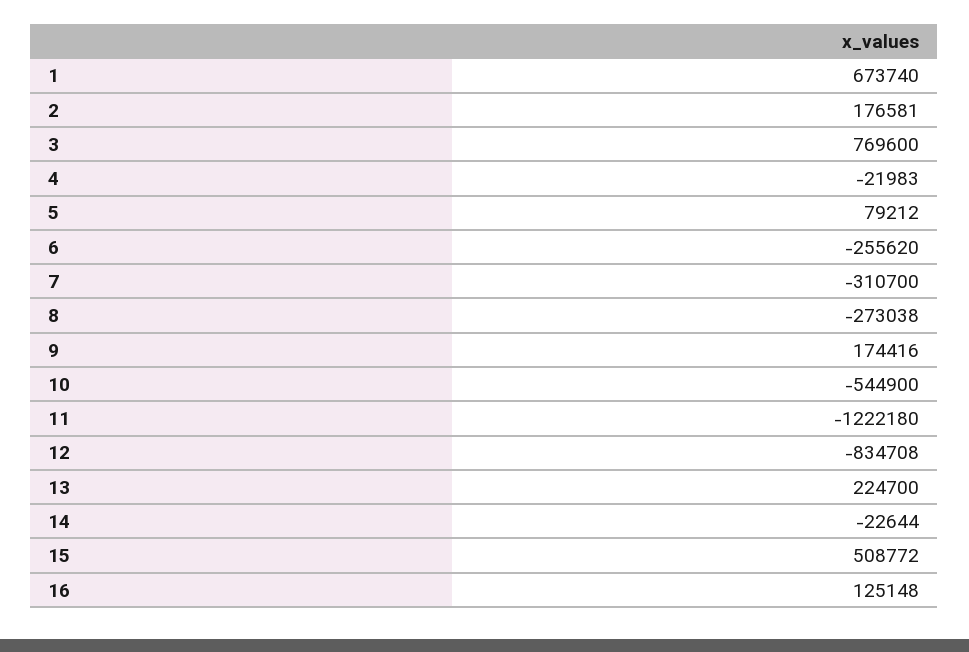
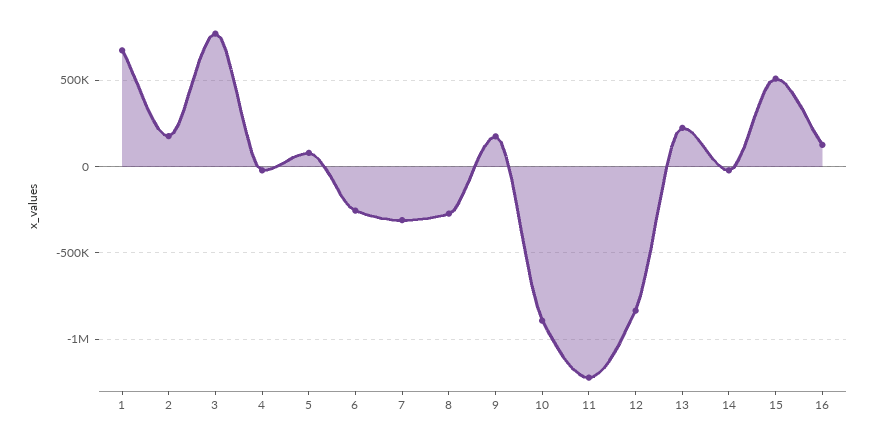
  {
    "1": 673740,
    "2": 176581,
    "3": 769600,
    "4": -21983,
    "5": 79212,
    "6": -255620,
    "7": -310700,
    "8": -273038,
    "9": 174416,
-   "10": -544900,
+   "10": -900000,
    "11": -1222180,
    "12": -834708,
    "13": 224700,
    "14": -22644,
    "15": 508772,
    "16": 125148
  }

